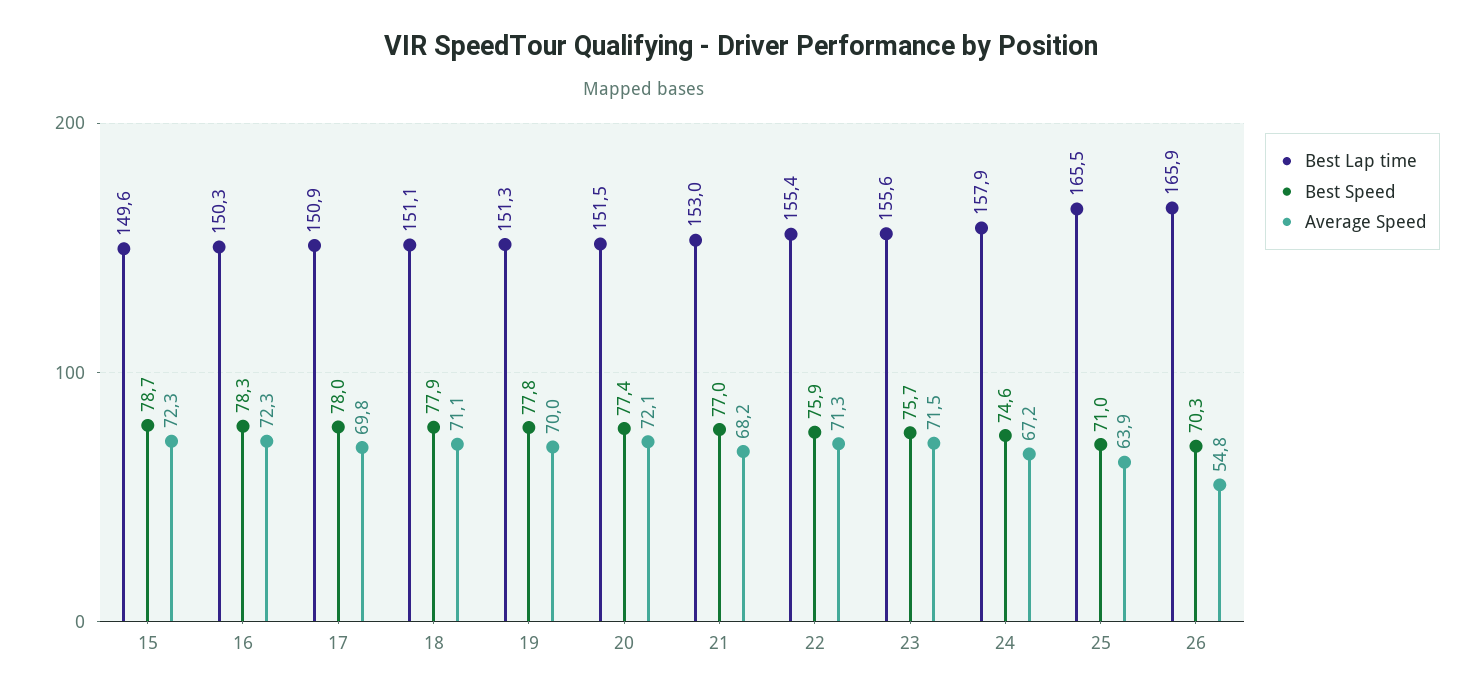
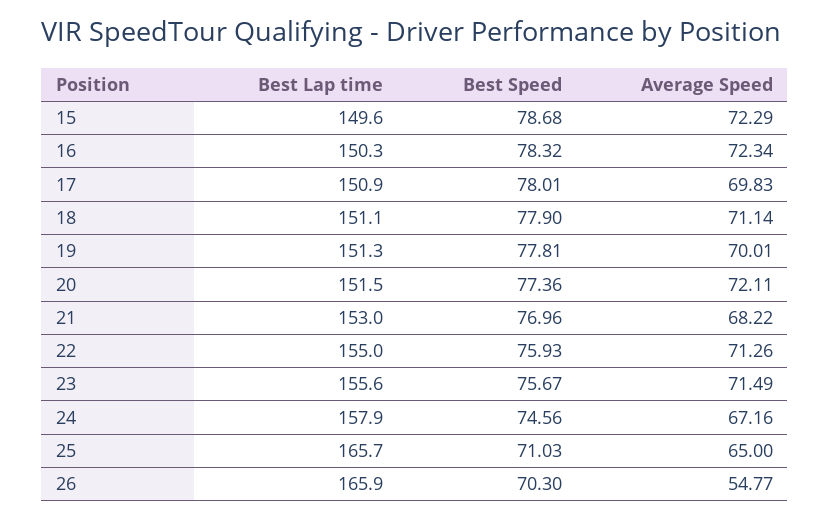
  {
    "Best Lap time": {
      "15": 149.6,
      "16": 150.3,
      "17": 150.9,
      "18": 151.1,
      "19": 151.3,
      "20": 151.5,
      "21": 153,
-     "22": 155.4,
+     "22": 155,
      "23": 155.6,
      "24": 157.9,
-     "25": 165.5,
+     "25": 165.7,
      "26": 165.9
    },
    "Best Speed": {
      "15": 78.68,
      "16": 78.32,
      "17": 78.01,
      "18": 77.9,
      "19": 77.81,
      "20": 77.36,
      "21": 76.96,
      "22": 75.93,
      "23": 75.67,
      "24": 74.56,
      "25": 71.03,
      "26": 70.3
    },
    "Average Speed": {
      "15": 72.29,
      "16": 72.34,
      "17": 69.83,
      "18": 71.14,
      "19": 70.01,
      "20": 72.11,
      "21": 68.22,
      "22": 71.26,
      "23": 71.49,
      "24": 67.16,
-     "25": 63.9,
+     "25": 65,
      "26": 54.77
    }
  }

